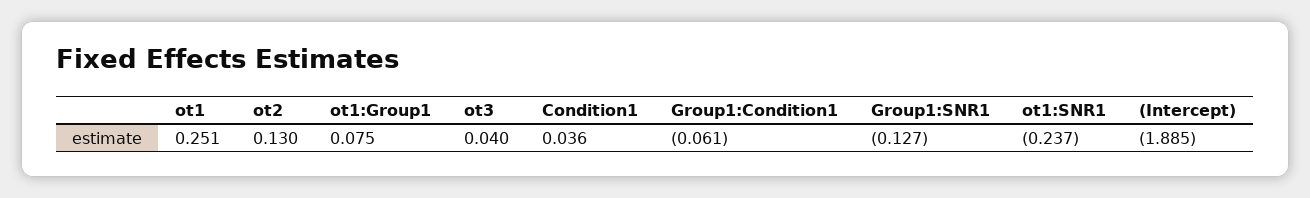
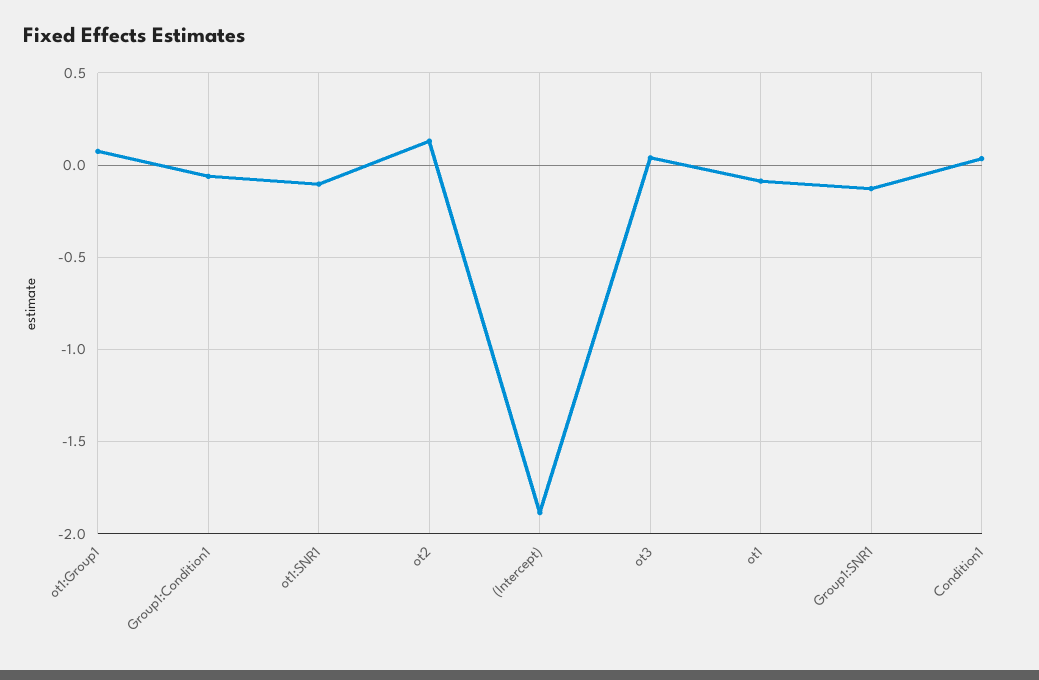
  {
-   "ot1": 0.251,
+   "ot1": -0.1,
    "ot2": 0.13,
    "ot1:Group1": 0.075,
    "ot3": 0.04,
    "Condition1": 0.036,
    "Group1:Condition1": -0.061,
    "Group1:SNR1": -0.127,
-   "ot1:SNR1": -0.237,
+   "ot1:SNR1": -0.1,
    "(Intercept)": -1.885
  }

